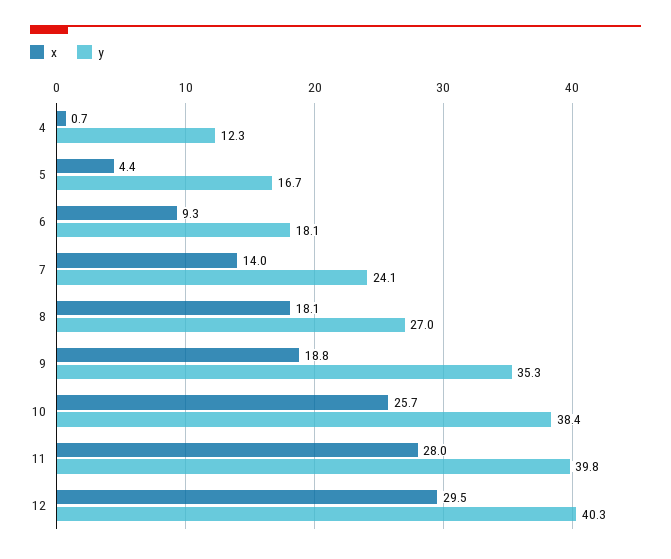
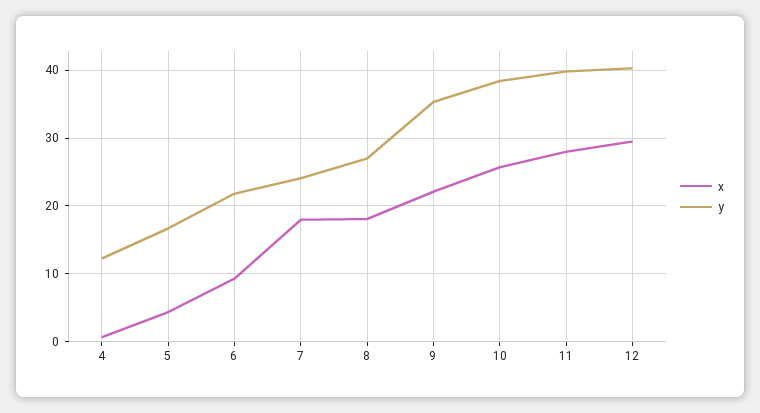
  {
    "x": {
      "4": 0.7,
      "5": 4.4,
      "6": 9.3,
-     "7": 14,
+     "7": 18,
      "8": 18.1,
-     "9": 18.8,
+     "9": 22,
      "10": 25.7,
      "11": 28,
      "12": 29.5
    },
    "y": {
      "4": 12.3,
      "5": 16.7,
-     "6": 18.1,
+     "6": 22,
      "7": 24.1,
      "8": 27,
      "9": 35.3,
      "10": 38.4,
      "11": 39.8,
      "12": 40.3
    }
  }

